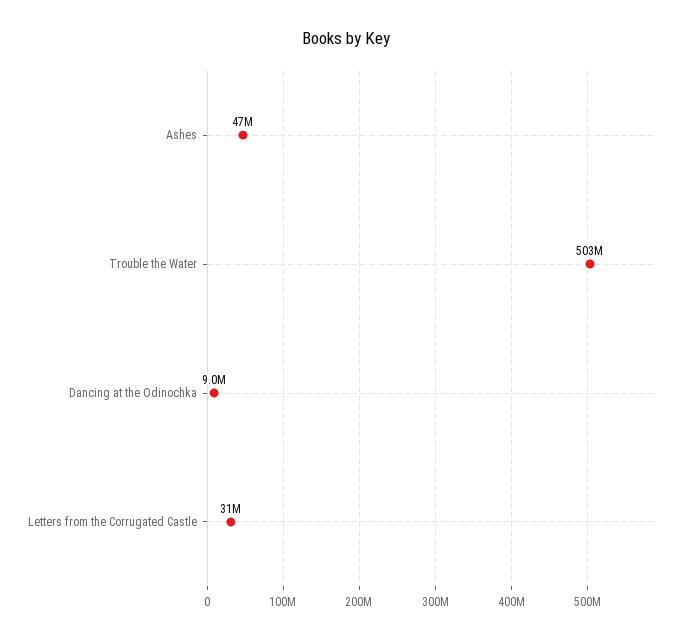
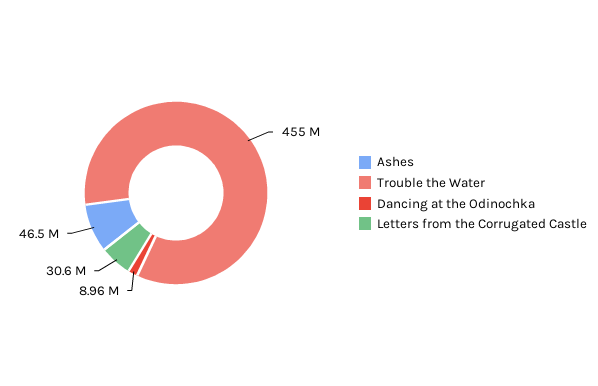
  {
    "Ashes": 46500000,
-   "Trouble the Water": 503000000,
+   "Trouble the Water": 455000000,
    "Dancing at the Odinochka": 8960000,
    "Letters from the Corrugated Castle": 30600000
  }

